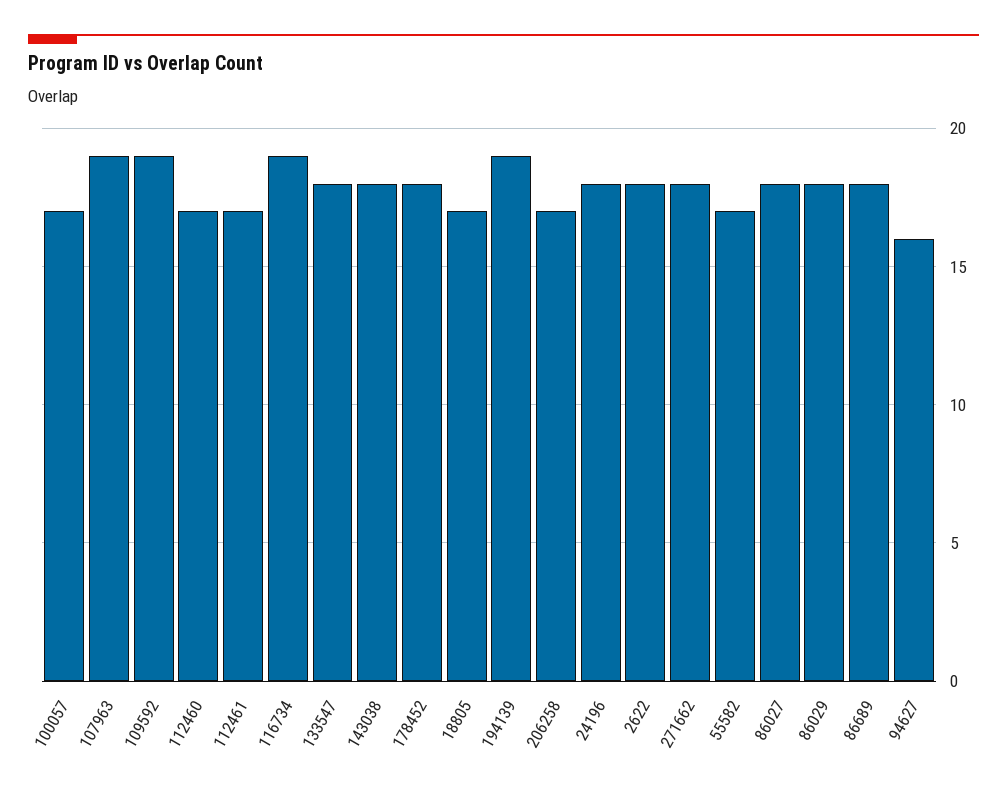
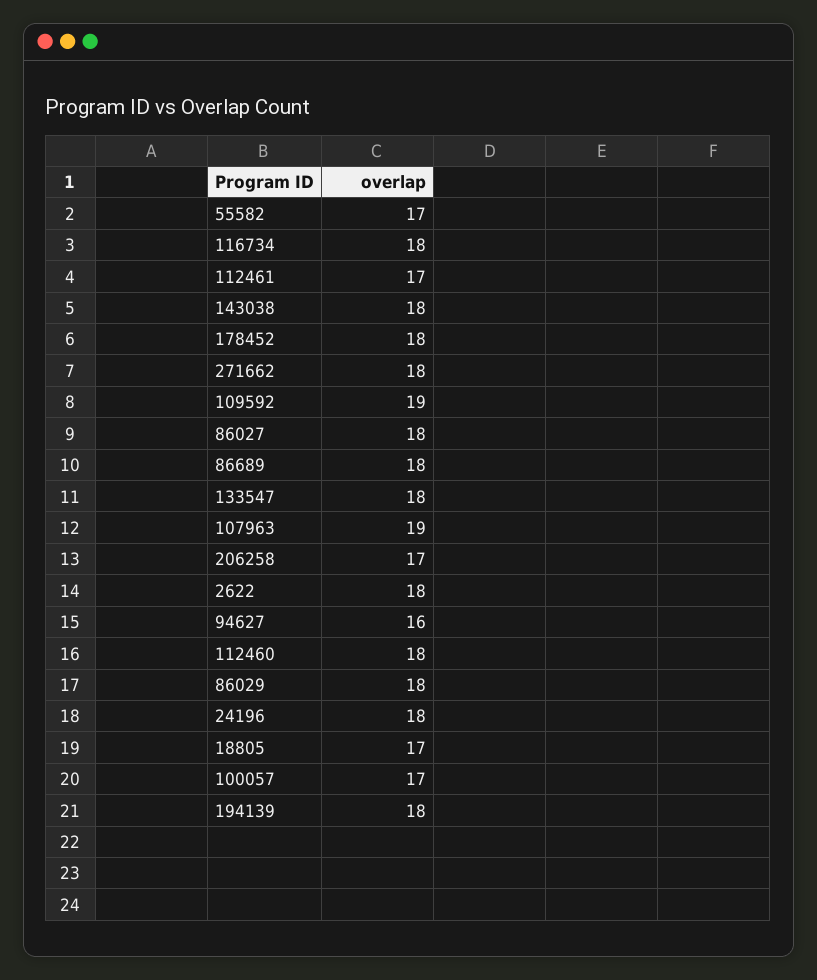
  {
    "100057": 17,
    "107963": 19,
    "109592": 19,
-   "112460": 17,
+   "112460": 18,
    "112461": 17,
-   "116734": 19,
+   "116734": 18,
    "133547": 18,
    "143038": 18,
    "178452": 18,
    "18805": 17,
-   "194139": 19,
+   "194139": 18,
    "206258": 17,
    "24196": 18,
    "2622": 18,
    "271662": 18,
    "55582": 17,
    "86027": 18,
    "86029": 18,
    "86689": 18,
    "94627": 16
  }

